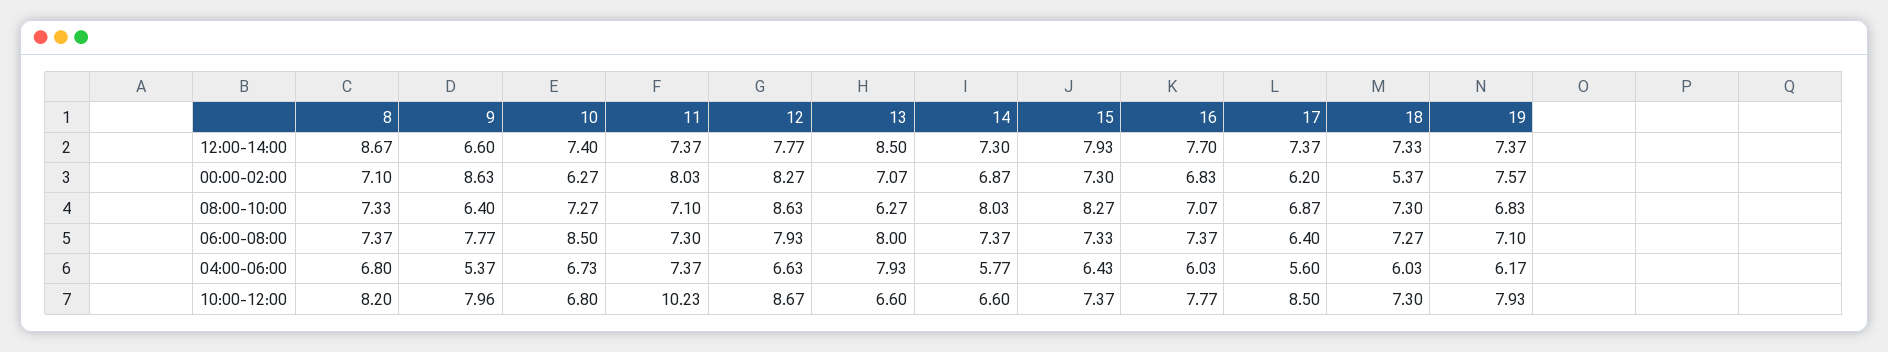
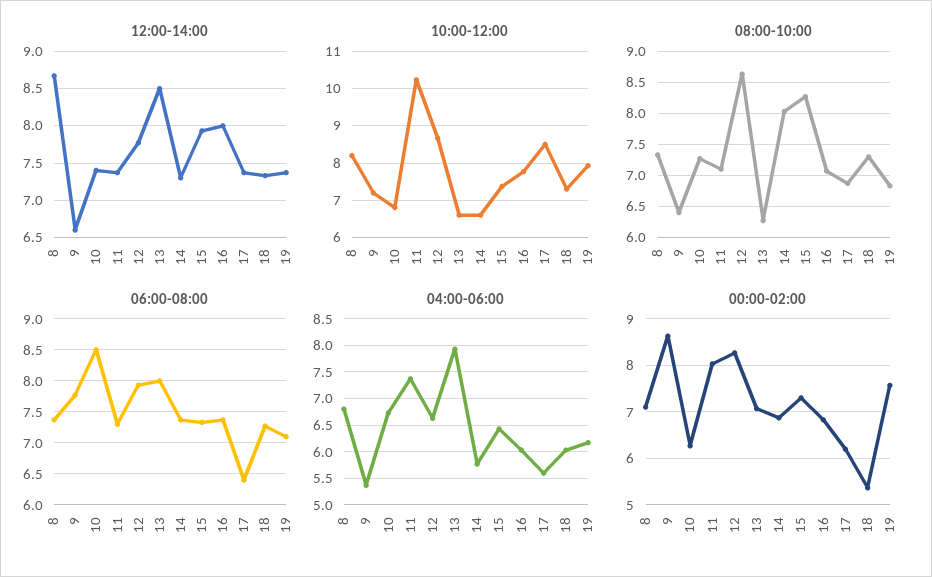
  {
    "12:00-14:00": {
      "8": 8.67,
      "9": 6.6,
      "10": 7.4,
      "11": 7.37,
      "12": 7.77,
      "13": 8.5,
      "14": 7.3,
      "15": 7.93,
-     "16": 7.7,
+     "16": 8,
      "17": 7.37,
      "18": 7.33,
      "19": 7.37
    },
    "00:00-02:00": {
      "8": 7.1,
      "9": 8.63,
      "10": 6.27,
      "11": 8.03,
      "12": 8.27,
      "13": 7.07,
      "14": 6.87,
      "15": 7.3,
      "16": 6.83,
      "17": 6.2,
      "18": 5.37,
      "19": 7.57
    },
    "08:00-10:00": {
      "8": 7.33,
      "9": 6.4,
      "10": 7.27,
      "11": 7.1,
      "12": 8.63,
      "13": 6.27,
      "14": 8.03,
      "15": 8.27,
      "16": 7.07,
      "17": 6.87,
      "18": 7.3,
      "19": 6.83
    },
    "06:00-08:00": {
      "8": 7.37,
      "9": 7.77,
      "10": 8.5,
      "11": 7.3,
      "12": 7.93,
      "13": 8,
      "14": 7.37,
      "15": 7.33,
      "16": 7.37,
      "17": 6.4,
      "18": 7.27,
      "19": 7.1
    },
    "04:00-06:00": {
      "8": 6.8,
      "9": 5.37,
      "10": 6.73,
      "11": 7.37,
      "12": 6.63,
      "13": 7.93,
      "14": 5.77,
      "15": 6.43,
      "16": 6.03,
      "17": 5.6,
      "18": 6.03,
      "19": 6.17
    },
    "10:00-12:00": {
      "8": 8.2,
-     "9": 7.96,
+     "9": 7.2,
      "10": 6.8,
      "11": 10.23,
      "12": 8.67,
      "13": 6.6,
      "14": 6.6,
      "15": 7.37,
      "16": 7.77,
      "17": 8.5,
      "18": 7.3,
      "19": 7.93
    }
  }

